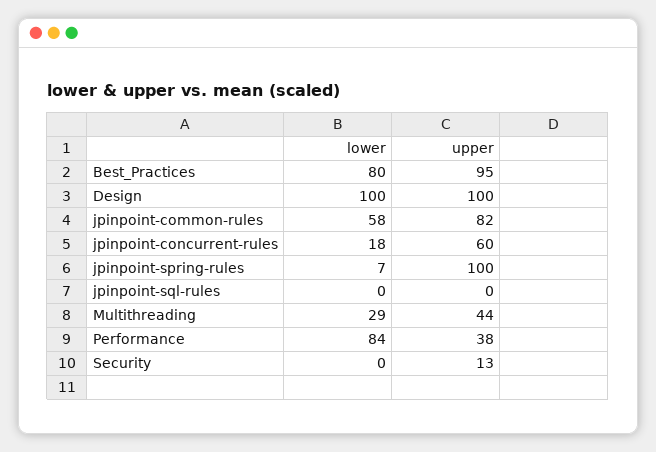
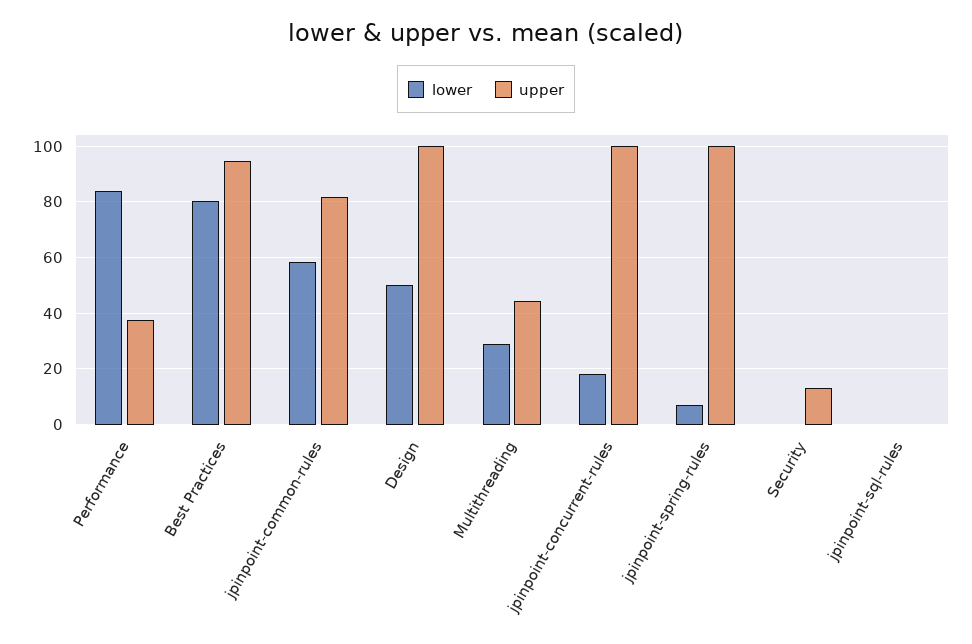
  {
    "lower": {
      "Best_Practices": 80,
-     "Design": 100,
+     "Design": 50,
      "jpinpoint-common-rules": 58,
      "jpinpoint-concurrent-rules": 18,
      "jpinpoint-spring-rules": 7,
      "jpinpoint-sql-rules": 0,
      "Multithreading": 29,
      "Performance": 84,
      "Security": 0
    },
    "upper": {
      "Best_Practices": 95,
      "Design": 100,
      "jpinpoint-common-rules": 82,
-     "jpinpoint-concurrent-rules": 60,
+     "jpinpoint-concurrent-rules": 100,
      "jpinpoint-spring-rules": 100,
      "jpinpoint-sql-rules": 0,
      "Multithreading": 44,
      "Performance": 38,
      "Security": 13
    }
  }

